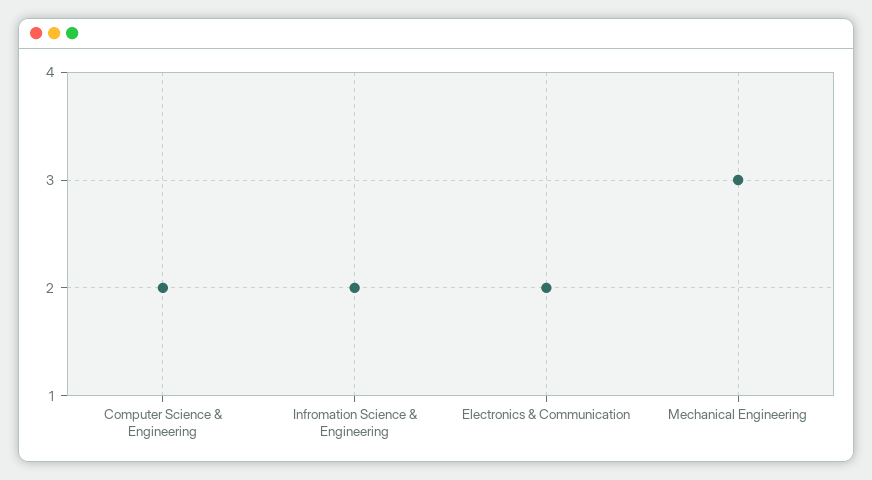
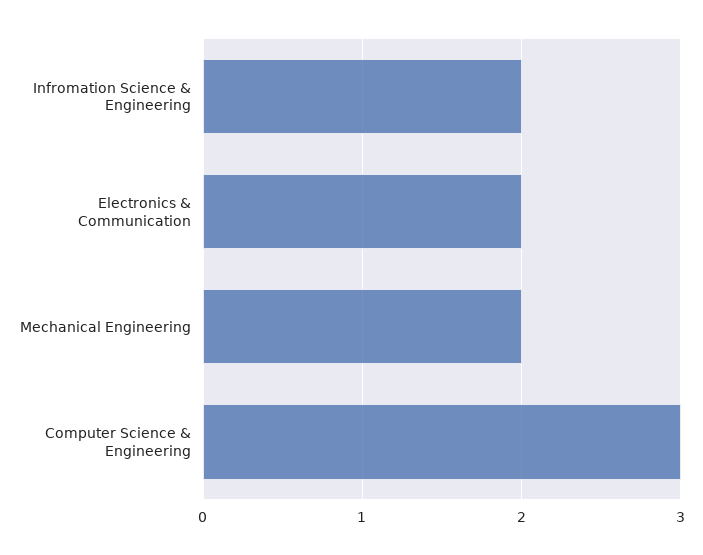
  {
-   "Computer Science & Engineering": 2,
+   "Computer Science & Engineering": 3,
    "Infromation Science & Engineering": 2,
    "Electronics & Communication": 2,
-   "Mechanical Engineering": 3
+   "Mechanical Engineering": 2
  }

